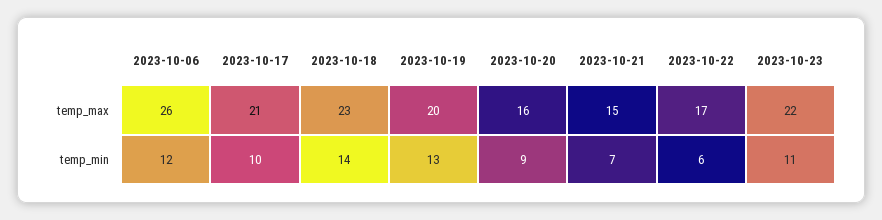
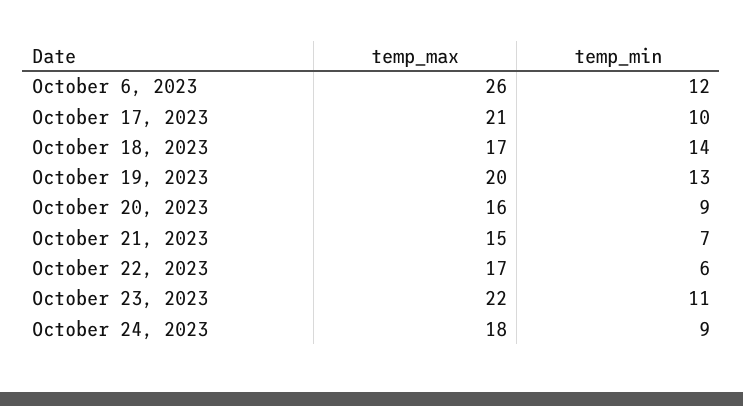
  {
    "2023-10-06": {
      "temp_max": 26,
      "temp_min": 12
    },
    "2023-10-17": {
      "temp_max": 21,
      "temp_min": 10
    },
    "2023-10-18": {
-     "temp_max": 23,
+     "temp_max": 17,
      "temp_min": 14
    },
    "2023-10-19": {
      "temp_max": 20,
      "temp_min": 13
    },
    "2023-10-20": {
      "temp_max": 16,
      "temp_min": 9
    },
    "2023-10-21": {
      "temp_max": 15,
      "temp_min": 7
    },
    "2023-10-22": {
      "temp_max": 17,
      "temp_min": 6
    },
    "2023-10-23": {
      "temp_max": 22,
      "temp_min": 11
-   }
+   },
+   "October 24, 2023": {
+     "temp_max": 18,
+     "temp_min": 9
+   }
  }

